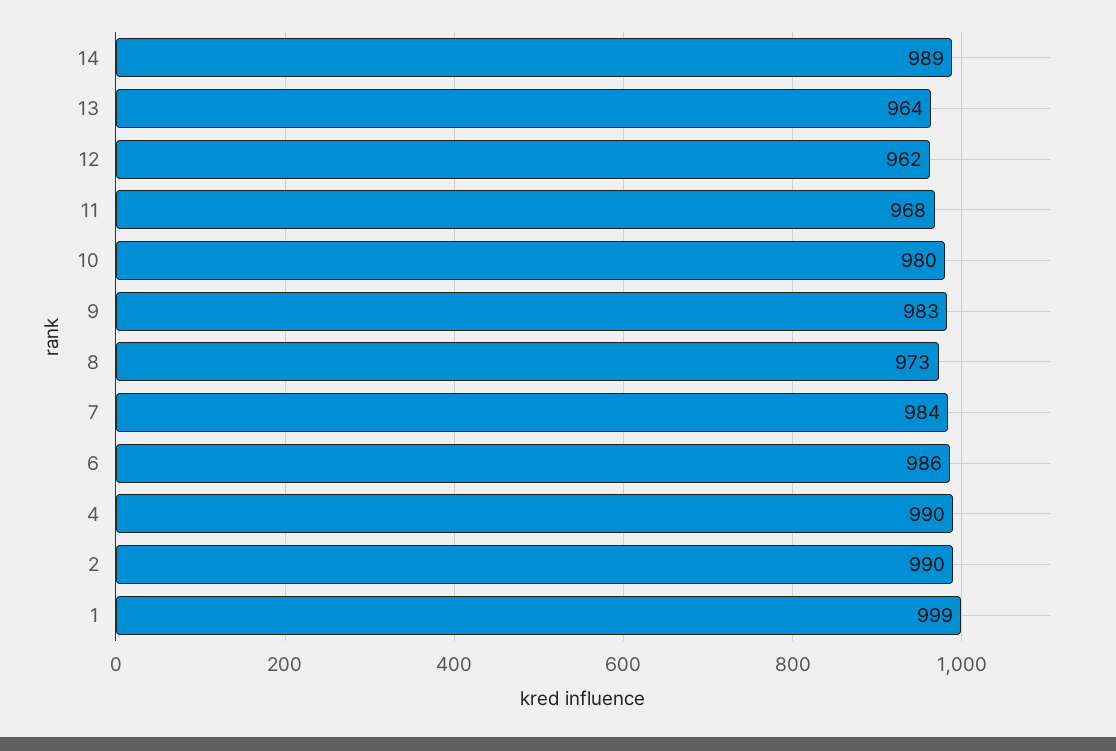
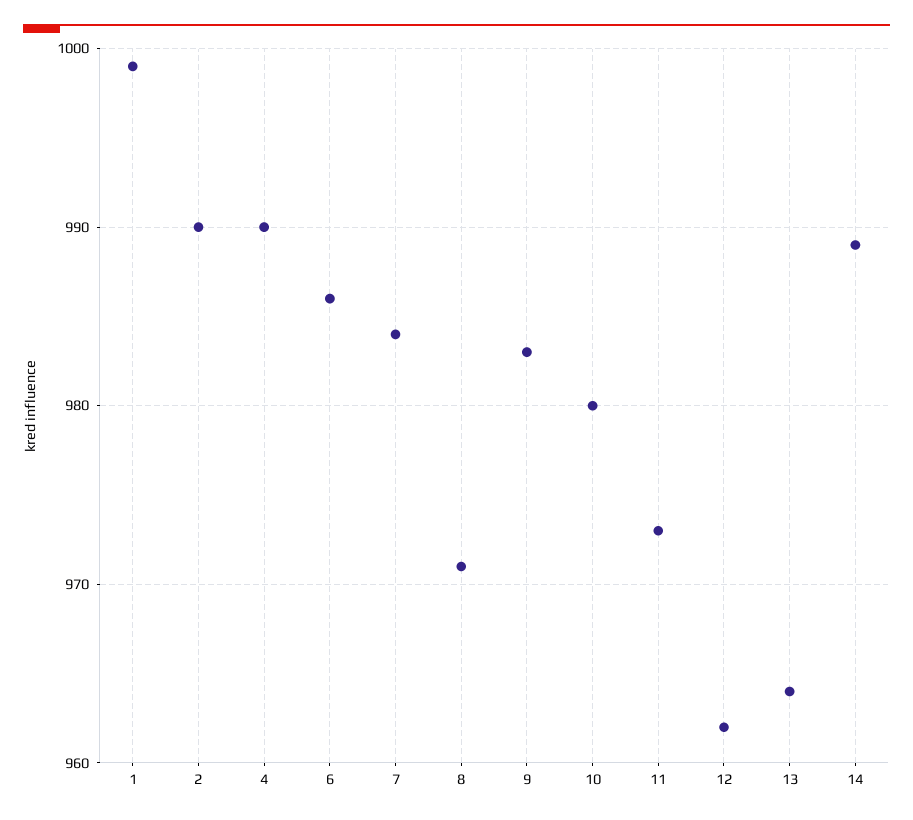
  {
    "14": 989,
    "13": 964,
    "12": 962,
-   "11": 968,
+   "11": 973,
    "10": 980,
    "9": 983,
-   "8": 973,
+   "8": 971,
    "7": 984,
    "6": 986,
    "4": 990,
    "2": 990,
    "1": 999
  }

